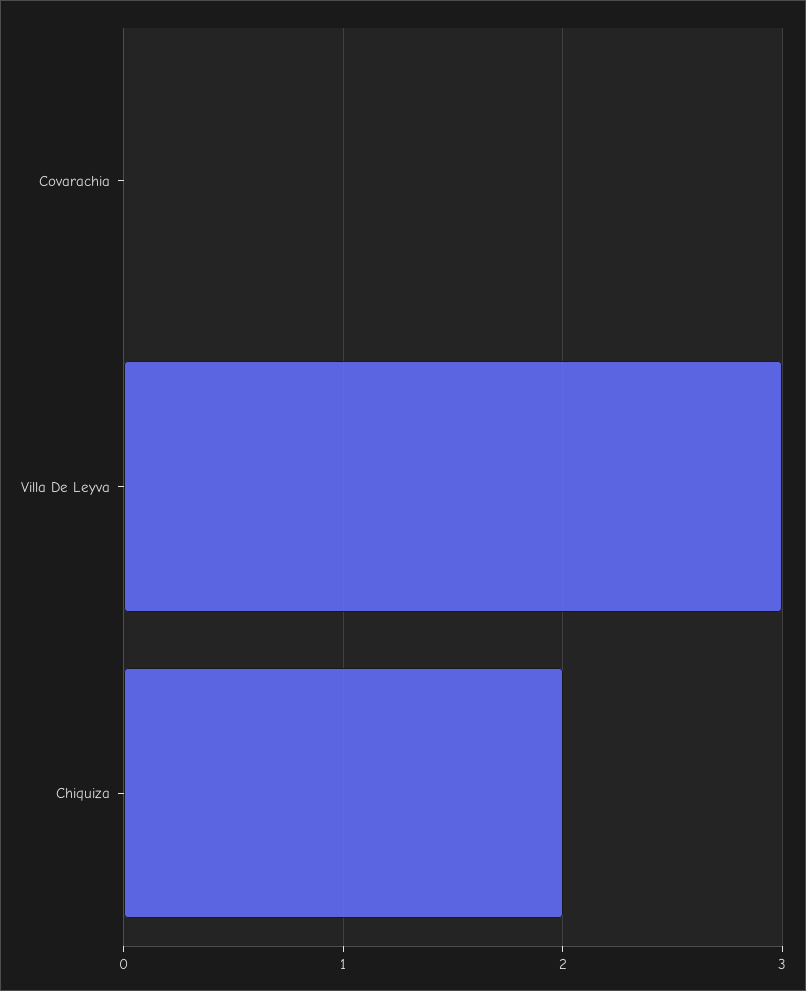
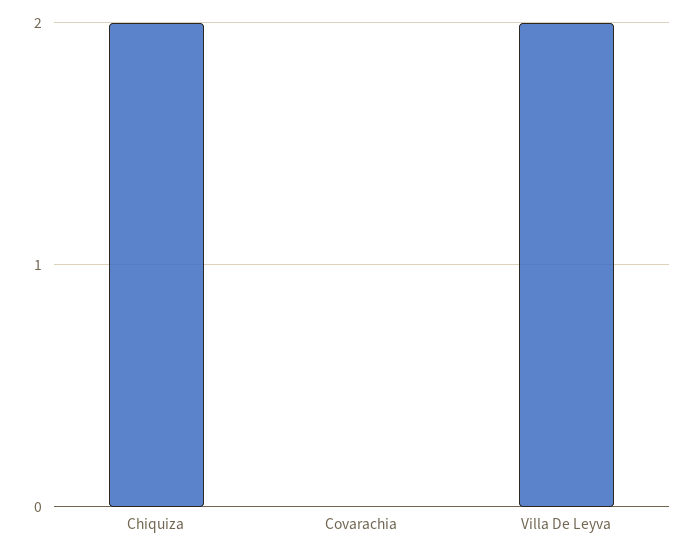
  {
    "Covarachia": 0,
-   "Villa De Leyva": 3,
+   "Villa De Leyva": 2,
    "Chiquiza": 2
  }

